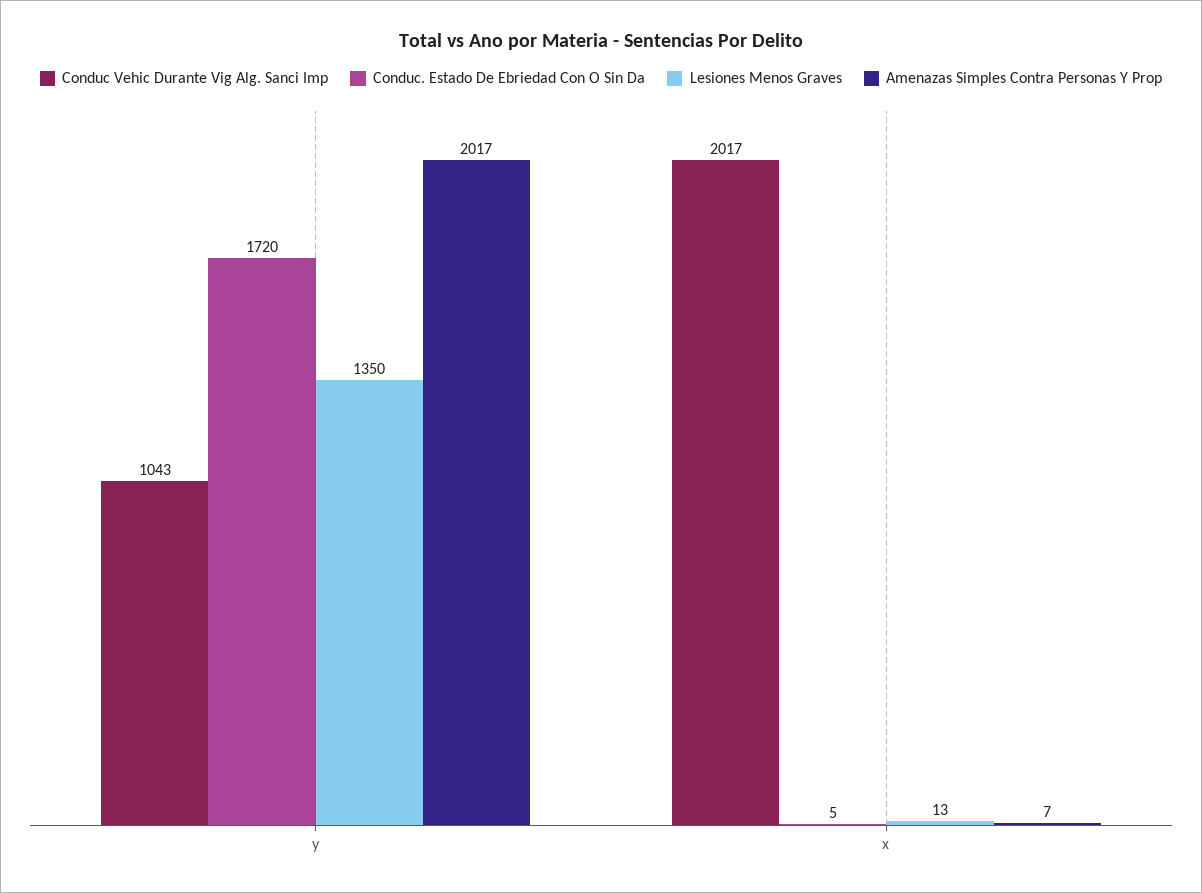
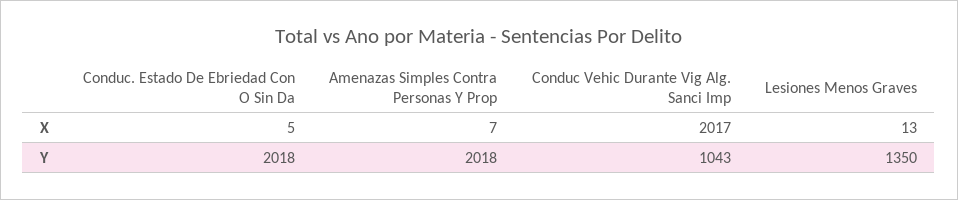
  {
    "Conduc Vehic Durante Vig Alg. Sanci Imp": {
      "y": 1043,
      "x": 2017
    },
    "Conduc. Estado De Ebriedad Con O Sin Da": {
-     "y": 1720,
+     "y": 2018,
      "x": 5
    },
    "Lesiones Menos Graves": {
      "y": 1350,
      "x": 13
    },
    "Amenazas Simples Contra Personas Y Prop": {
-     "y": 2017,
+     "y": 2018,
      "x": 7
    }
  }

